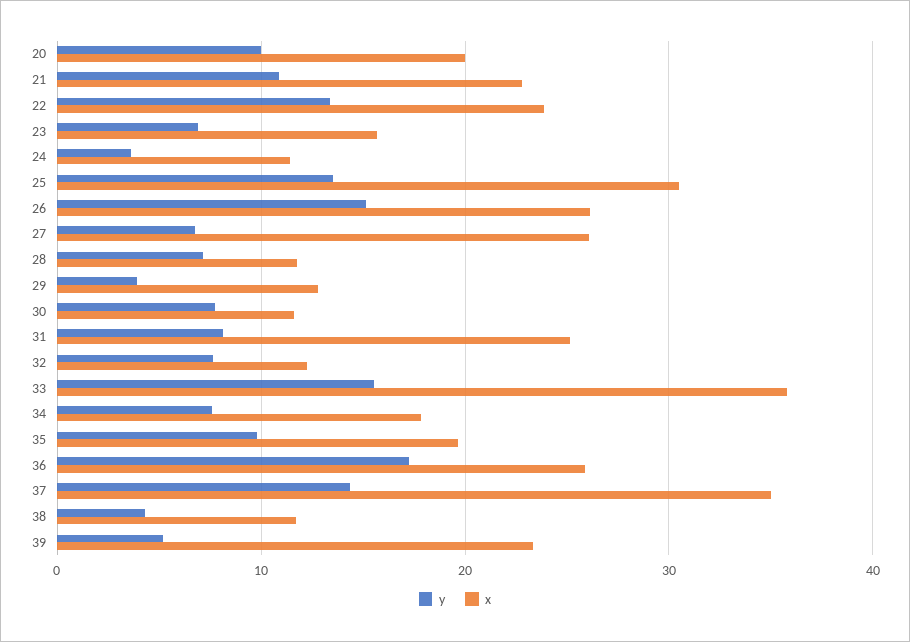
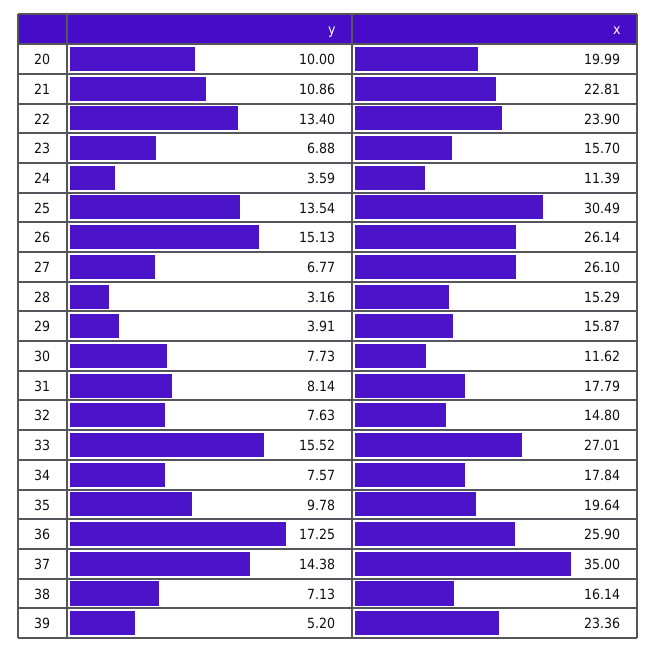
  {
    "y": {
      "20": 10,
      "21": 10.86,
      "22": 13.4,
      "23": 6.88,
      "24": 3.59,
      "25": 13.54,
      "26": 15.13,
      "27": 6.77,
-     "28": 7,
+     "28": 3.16,
      "29": 3.91,
      "30": 7.73,
      "31": 8.14,
      "32": 7.63,
      "33": 15.52,
      "34": 7.57,
      "35": 9.78,
      "36": 17.25,
      "37": 14.38,
-     "38": 4,
+     "38": 7.13,
      "39": 5.2
    },
    "x": {
      "20": 19.99,
      "21": 22.81,
      "22": 23.9,
      "23": 15.7,
      "24": 11.39,
      "25": 30.49,
      "26": 26.14,
      "27": 26.1,
-     "28": 12,
+     "28": 15.29,
-     "29": 13,
+     "29": 15.87,
      "30": 11.62,
-     "31": 25,
+     "31": 17.79,
-     "32": 12,
+     "32": 14.8,
-     "33": 36,
+     "33": 27.01,
      "34": 17.84,
      "35": 19.64,
      "36": 25.9,
      "37": 35,
-     "38": 12,
+     "38": 16.14,
      "39": 23.36
    }
  }

